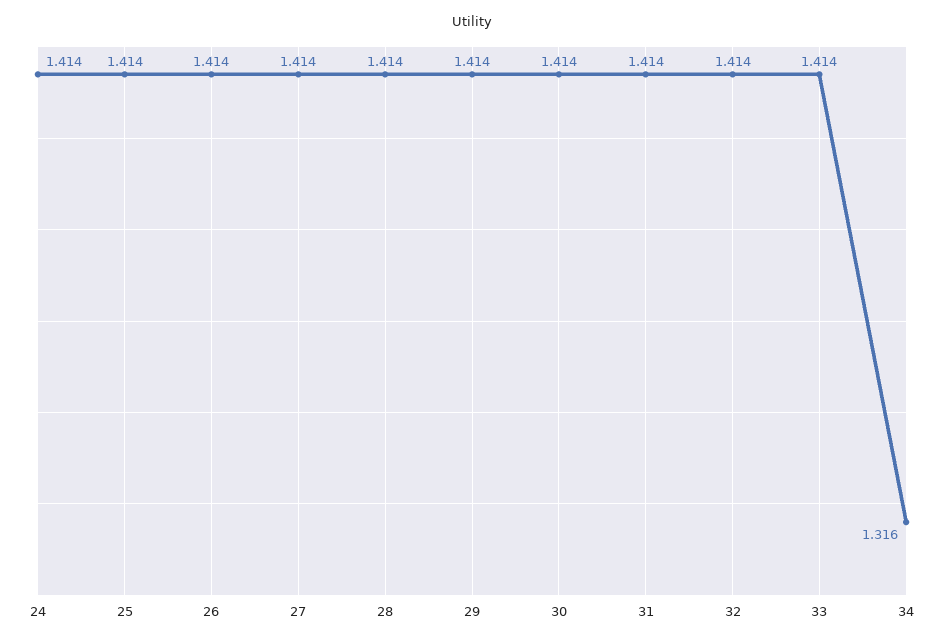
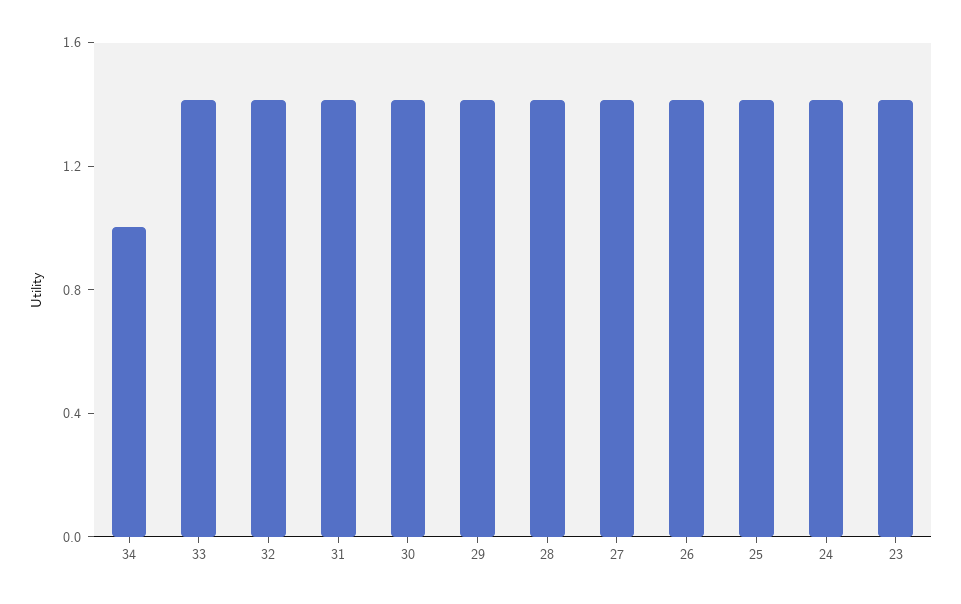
  {
    "24": 1.414,
    "25": 1.414,
    "26": 1.414,
    "27": 1.414,
    "28": 1.414,
    "29": 1.414,
    "30": 1.414,
    "31": 1.414,
    "32": 1.414,
    "33": 1.414,
-   "34": 1.316
+   "34": 1,
+   "23": 1.4
  }

